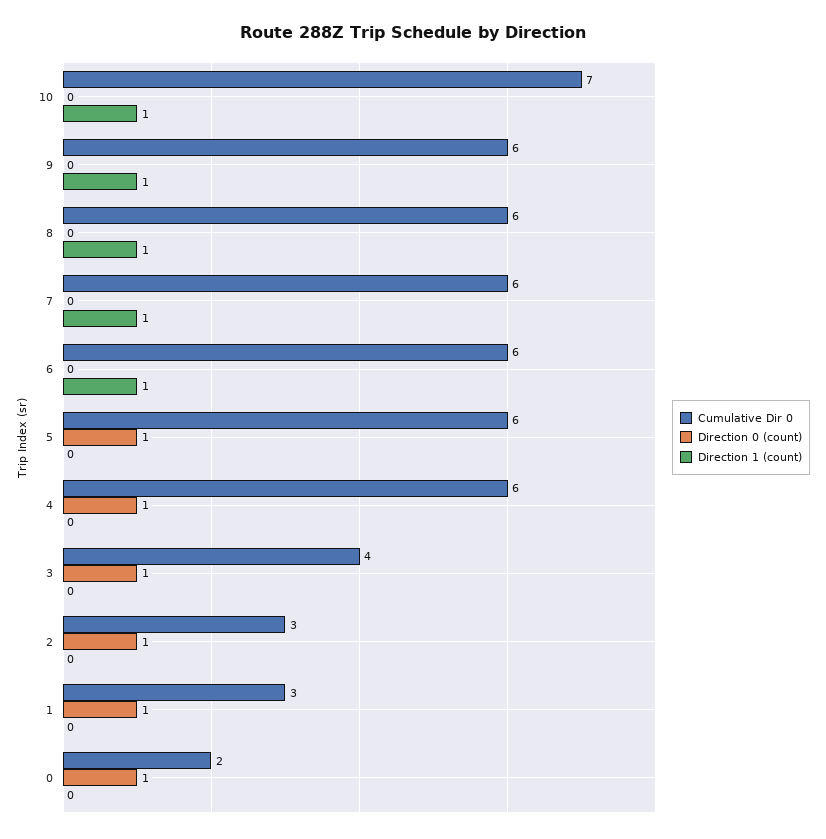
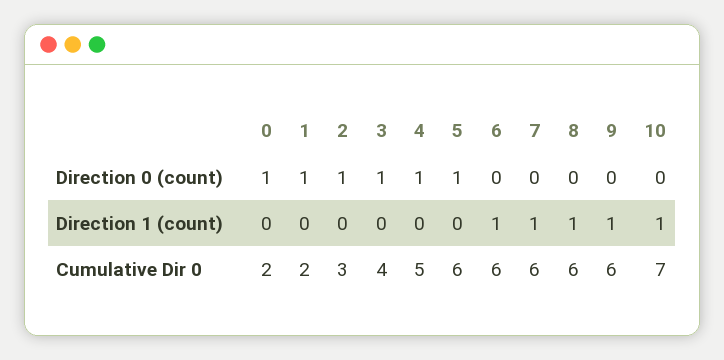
  {
    "Cumulative Dir 0": {
      "10": 7,
      "9": 6,
      "8": 6,
      "7": 6,
      "6": 6,
      "5": 6,
-     "4": 6,
+     "4": 5,
      "3": 4,
      "2": 3,
-     "1": 3,
+     "1": 2,
      "0": 2
    },
    "Direction 0 (count)": {
      "10": 0,
      "9": 0,
      "8": 0,
      "7": 0,
      "6": 0,
      "5": 1,
      "4": 1,
      "3": 1,
      "2": 1,
      "1": 1,
      "0": 1
    },
    "Direction 1 (count)": {
      "10": 1,
      "9": 1,
      "8": 1,
      "7": 1,
      "6": 1,
      "5": 0,
      "4": 0,
      "3": 0,
      "2": 0,
      "1": 0,
      "0": 0
    }
  }

